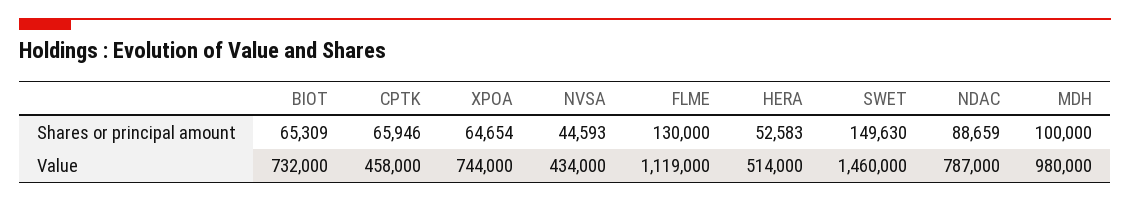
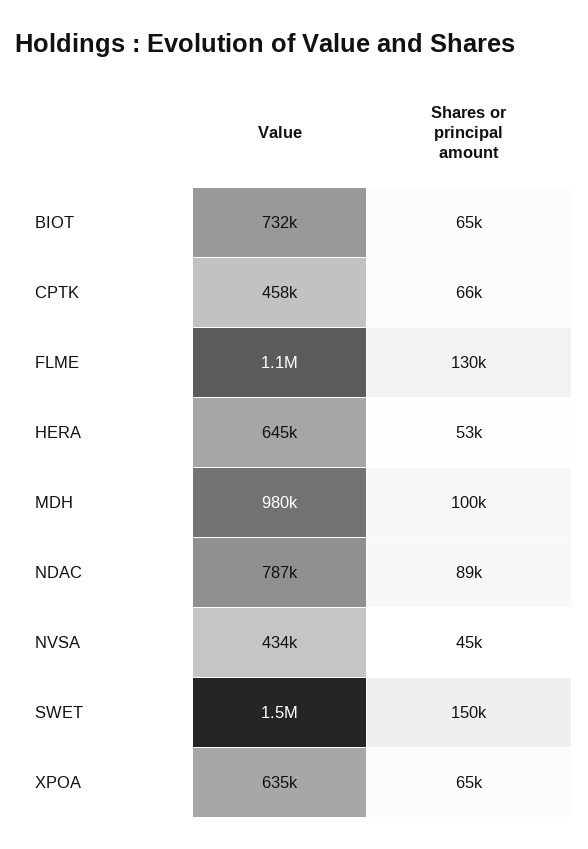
  {
    "BIOT": {
      "Shares or principal amount": 65309,
      "Value": 732000
    },
    "CPTK": {
      "Shares or principal amount": 65946,
      "Value": 458000
    },
    "XPOA": {
      "Shares or principal amount": 64654,
-     "Value": 744000
+     "Value": 635000
    },
    "NVSA": {
      "Shares or principal amount": 44593,
      "Value": 434000
    },
    "FLME": {
      "Shares or principal amount": 130000,
      "Value": 1119000
    },
    "HERA": {
      "Shares or principal amount": 52583,
-     "Value": 514000
+     "Value": 645000
    },
    "SWET": {
      "Shares or principal amount": 149630,
      "Value": 1460000
    },
    "NDAC": {
      "Shares or principal amount": 88659,
      "Value": 787000
    },
    "MDH": {
      "Shares or principal amount": 100000,
      "Value": 980000
    }
  }

